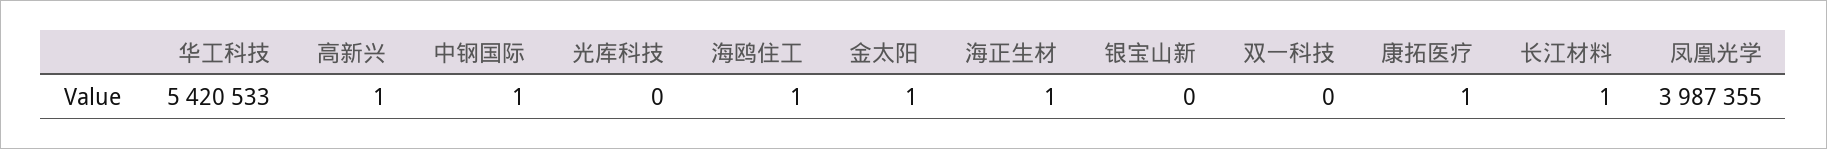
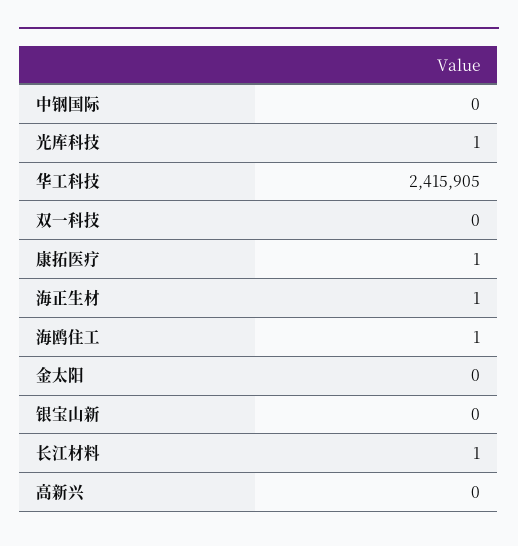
  {
-   "华工科技": 5420533,
+   "华工科技": 2415905,
-   "高新兴": 1,
+   "高新兴": 0,
-   "中钢国际": 1,
+   "中钢国际": 0,
-   "光库科技": 0,
+   "光库科技": 1,
    "海鸥住工": 1,
-   "金太阳": 1,
+   "金太阳": 0,
    "海正生材": 1,
    "银宝山新": 0,
    "双一科技": 0,
    "康拓医疗": 1,
-   "长江材料": 1,
+   "长江材料": 1
-   "凤凰光学": 3987355
  }

